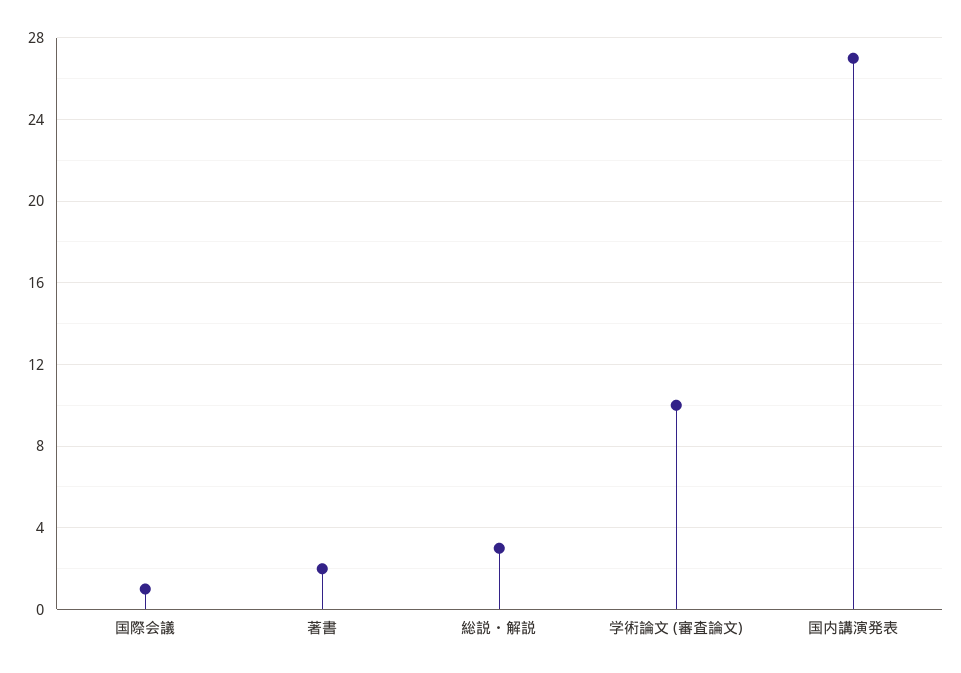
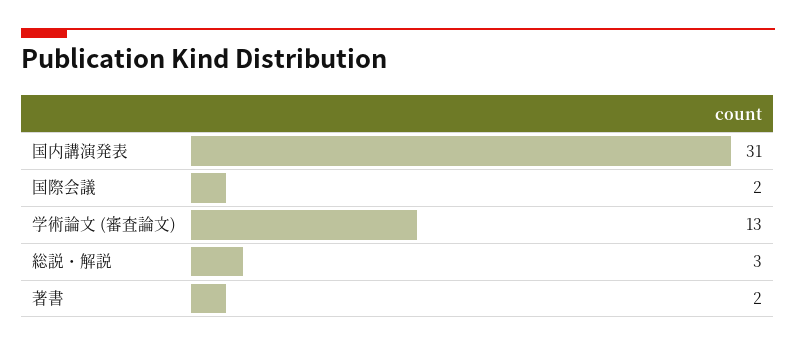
  {
-   "国際会議": 1,
+   "国際会議": 2,
    "著書": 2,
    "総説・解説": 3,
-   "学術論文 (審査論文)": 10,
+   "学術論文 (審査論文)": 13,
-   "国内講演発表": 27
+   "国内講演発表": 31
  }

